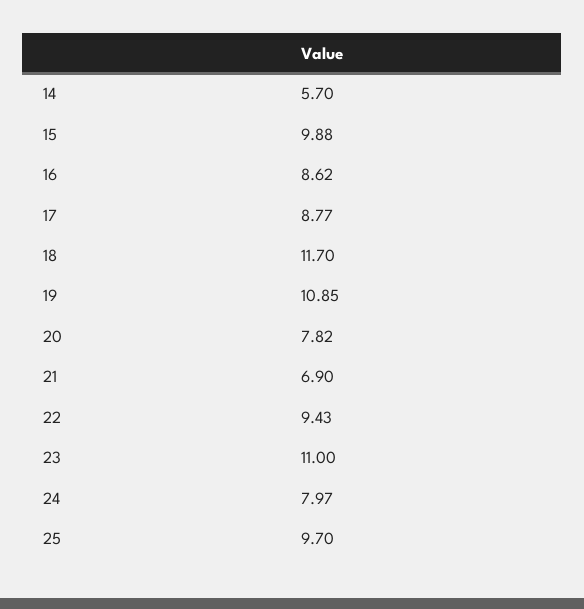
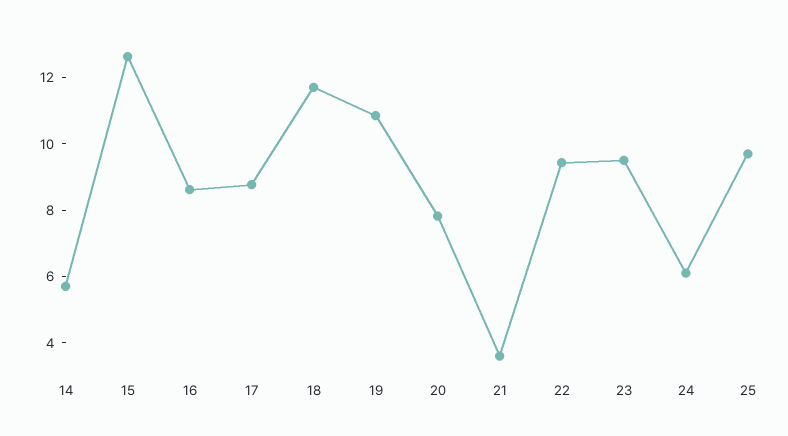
  {
    "14": 5.7,
-   "15": 9.88,
+   "15": 12.5,
    "16": 8.62,
    "17": 8.77,
    "18": 11.7,
    "19": 10.85,
    "20": 7.82,
-   "21": 6.9,
+   "21": 3.5,
    "22": 9.43,
-   "23": 11,
+   "23": 9.5,
-   "24": 7.97,
+   "24": 6,
    "25": 9.7
  }

